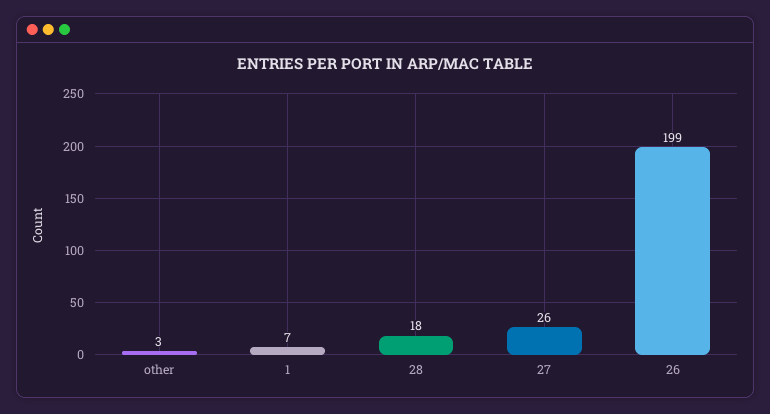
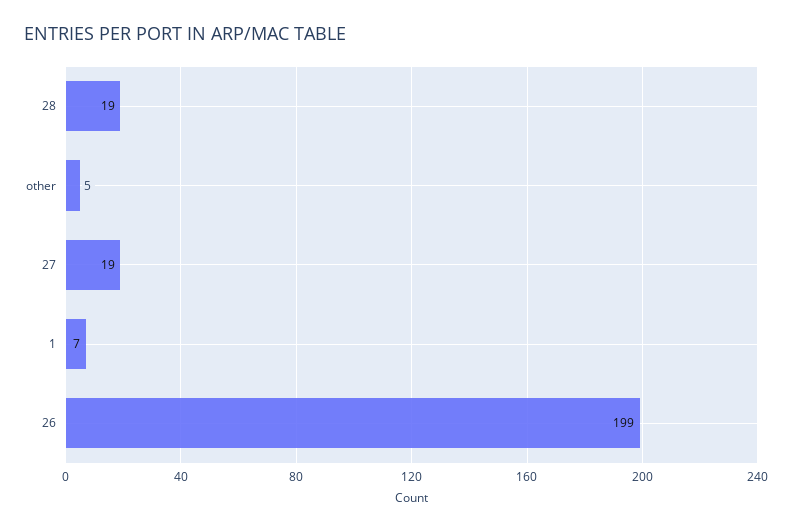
  {
-   "other": 3,
+   "other": 5,
    "1": 7,
-   "28": 18,
+   "28": 19,
-   "27": 26,
+   "27": 19,
    "26": 199
  }

